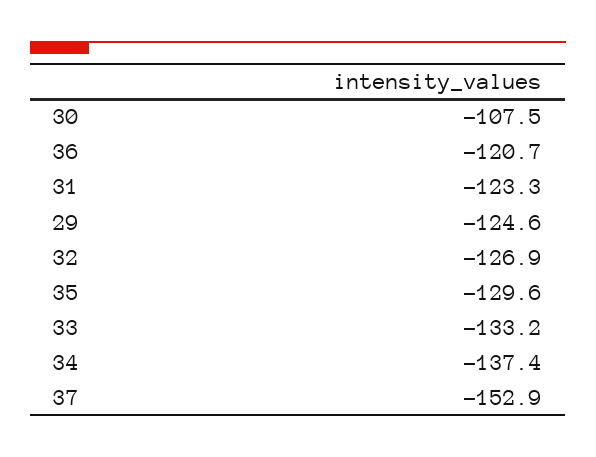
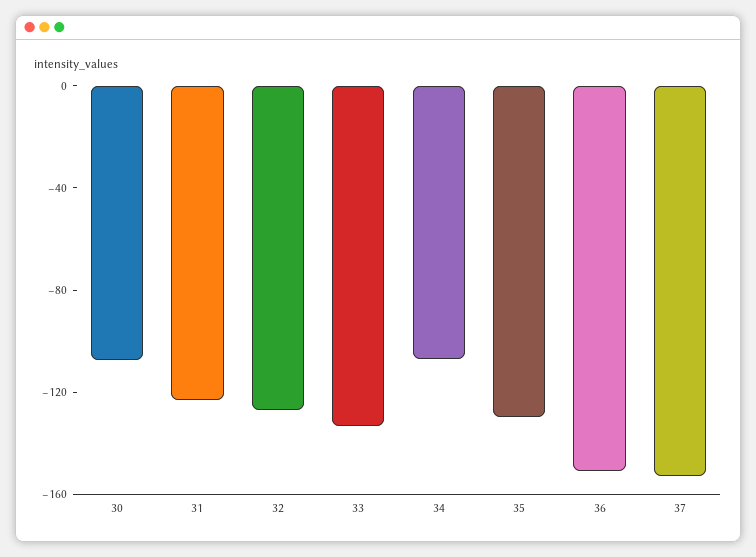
  {
    "30": -107.5,
-   "36": -120.7,
+   "36": -150,
    "31": -123.3,
-   "29": -124.6,
    "32": -126.9,
    "35": -129.6,
    "33": -133.2,
-   "34": -137.4,
+   "34": -110,
    "37": -152.9
  }

